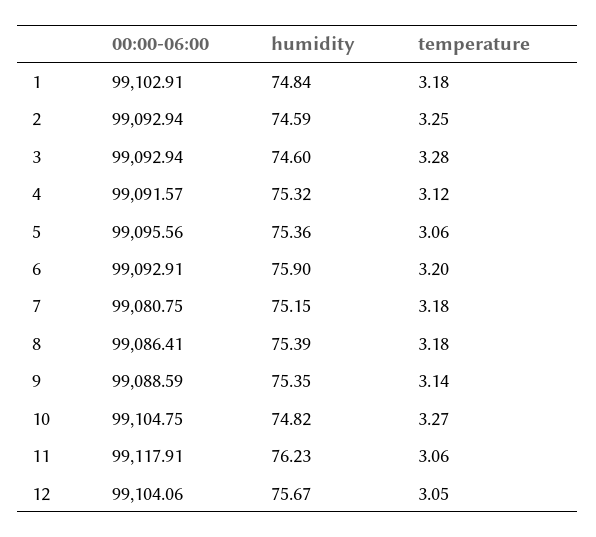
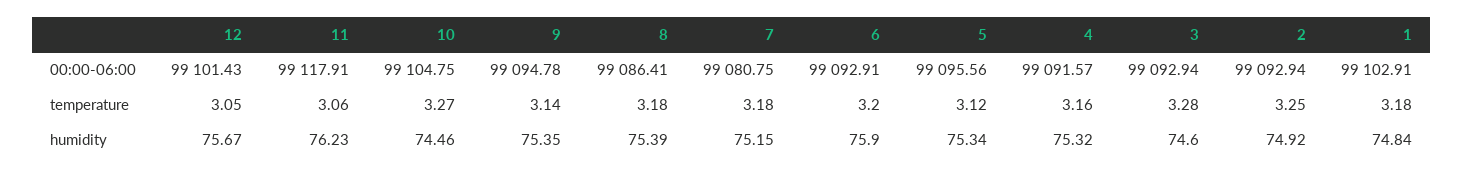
  {
    "00:00-06:00": {
      "1": 99102.91,
      "2": 99092.94,
      "3": 99092.94,
      "4": 99091.57,
      "5": 99095.56,
      "6": 99092.91,
      "7": 99080.75,
      "8": 99086.41,
-     "9": 99088.59,
+     "9": 99094.78,
      "10": 99104.75,
      "11": 99117.91,
-     "12": 99104.06
+     "12": 99101.43
    },
    "humidity": {
      "1": 74.84,
-     "2": 74.59,
+     "2": 74.92,
      "3": 74.6,
      "4": 75.32,
-     "5": 75.36,
+     "5": 75.34,
      "6": 75.9,
      "7": 75.15,
      "8": 75.39,
      "9": 75.35,
-     "10": 74.82,
+     "10": 74.46,
      "11": 76.23,
      "12": 75.67
    },
    "temperature": {
      "1": 3.18,
      "2": 3.25,
      "3": 3.28,
-     "4": 3.12,
+     "4": 3.16,
-     "5": 3.06,
+     "5": 3.12,
      "6": 3.2,
      "7": 3.18,
      "8": 3.18,
      "9": 3.14,
      "10": 3.27,
      "11": 3.06,
      "12": 3.05
    }
  }

